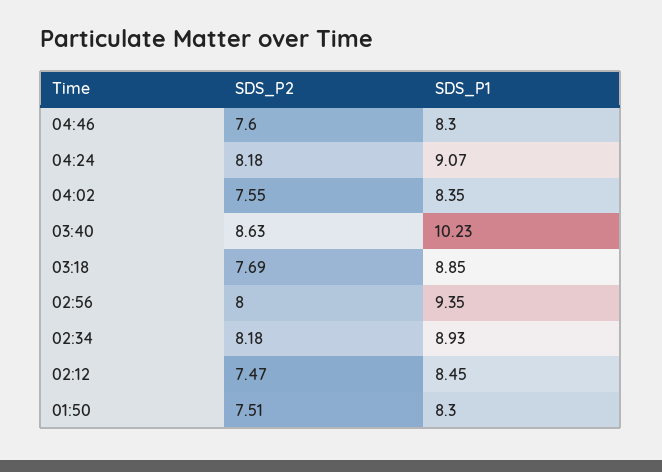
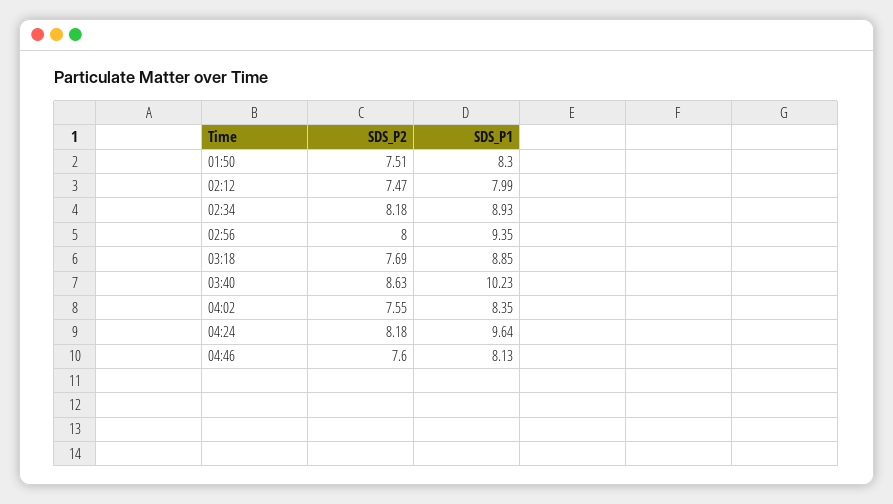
  {
    "SDS_P2": {
      "04:46": 7.6,
      "04:24": 8.18,
      "04:02": 7.55,
      "03:40": 8.63,
      "03:18": 7.69,
      "02:56": 8,
      "02:34": 8.18,
      "02:12": 7.47,
      "01:50": 7.51
    },
    "SDS_P1": {
-     "04:46": 8.3,
+     "04:46": 8.13,
-     "04:24": 9.07,
+     "04:24": 9.64,
      "04:02": 8.35,
      "03:40": 10.23,
      "03:18": 8.85,
      "02:56": 9.35,
      "02:34": 8.93,
-     "02:12": 8.45,
+     "02:12": 7.99,
      "01:50": 8.3
    }
  }

